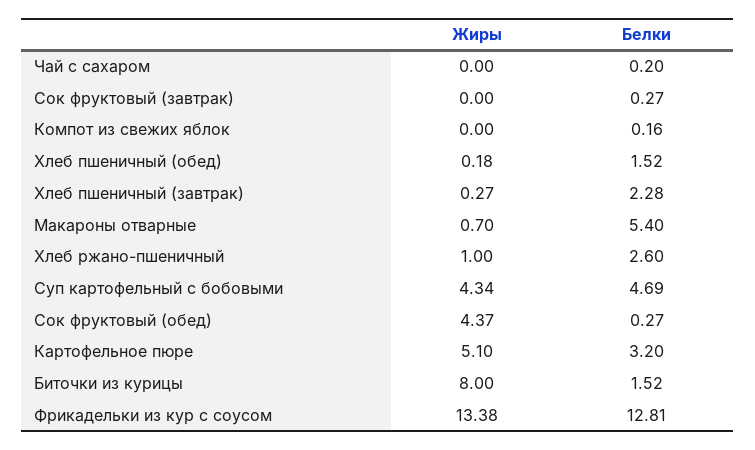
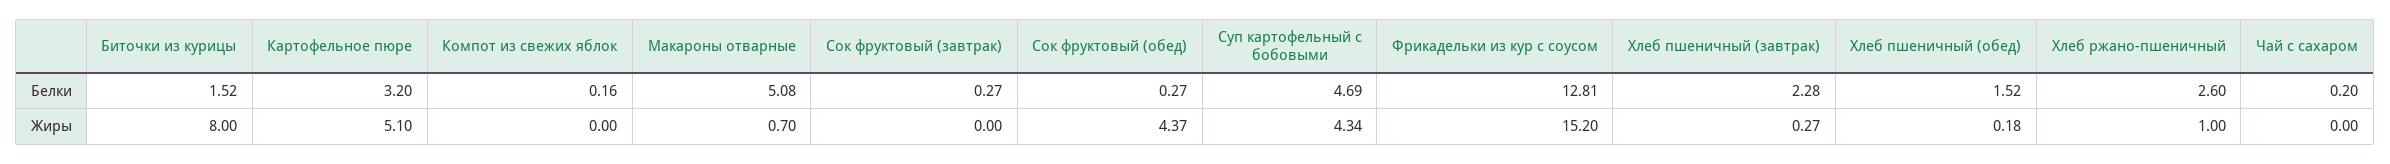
  {
    "Жиры": {
      "Чай с сахаром": 0,
      "Сок фруктовый (завтрак)": 0,
      "Компот из свежих яблок": 0,
      "Хлеб пшеничный (обед)": 0.18,
      "Хлеб пшеничный (завтрак)": 0.27,
      "Макароны отварные": 0.7,
      "Хлеб ржано-пшеничный": 1,
      "Суп картофельный с бобовыми": 4.34,
      "Сок фруктовый (обед)": 4.37,
      "Картофельное пюре": 5.1,
      "Биточки из курицы": 8,
-     "Фрикадельки из кур с соусом": 13.38
+     "Фрикадельки из кур с соусом": 15.2
    },
    "Белки": {
      "Чай с сахаром": 0.2,
      "Сок фруктовый (завтрак)": 0.27,
      "Компот из свежих яблок": 0.16,
      "Хлеб пшеничный (обед)": 1.52,
      "Хлеб пшеничный (завтрак)": 2.28,
-     "Макароны отварные": 5.4,
+     "Макароны отварные": 5.08,
      "Хлеб ржано-пшеничный": 2.6,
      "Суп картофельный с бобовыми": 4.69,
      "Сок фруктовый (обед)": 0.27,
      "Картофельное пюре": 3.2,
      "Биточки из курицы": 1.52,
      "Фрикадельки из кур с соусом": 12.81
    }
  }

